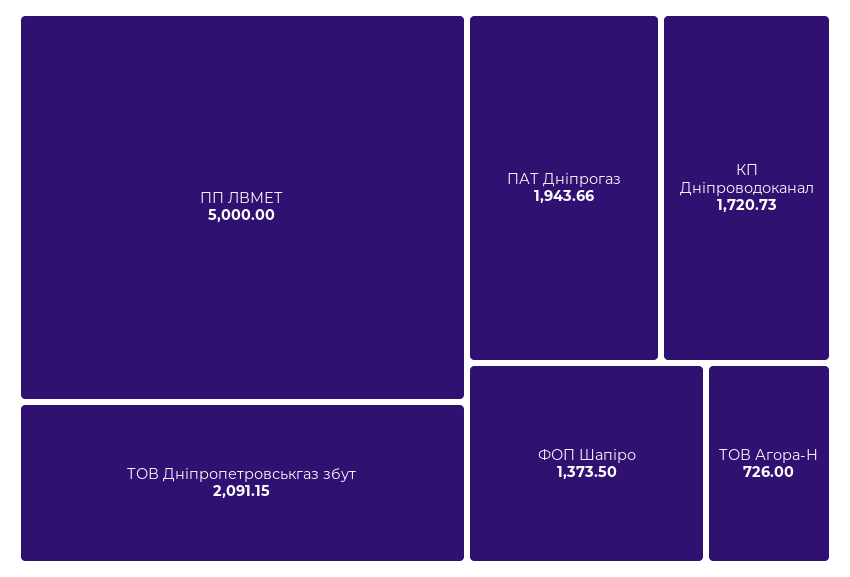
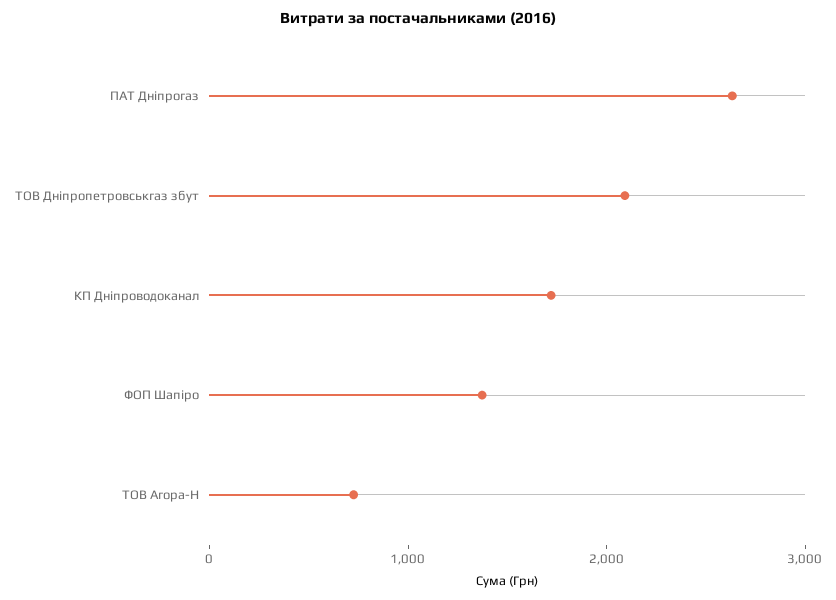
  {
-   "ПП ЛВМЕТ": 5000,
    "ТОВ Дніпропетровськгаз збут": 2091.15,
-   "ПАТ Дніпрогаз": 1943.66,
+   "ПАТ Дніпрогаз": 2600,
    "КП Дніпроводоканал": 1720.73,
    "ФОП Шапіро": 1373.5,
    "ТОВ Агора-Н": 726
  }

